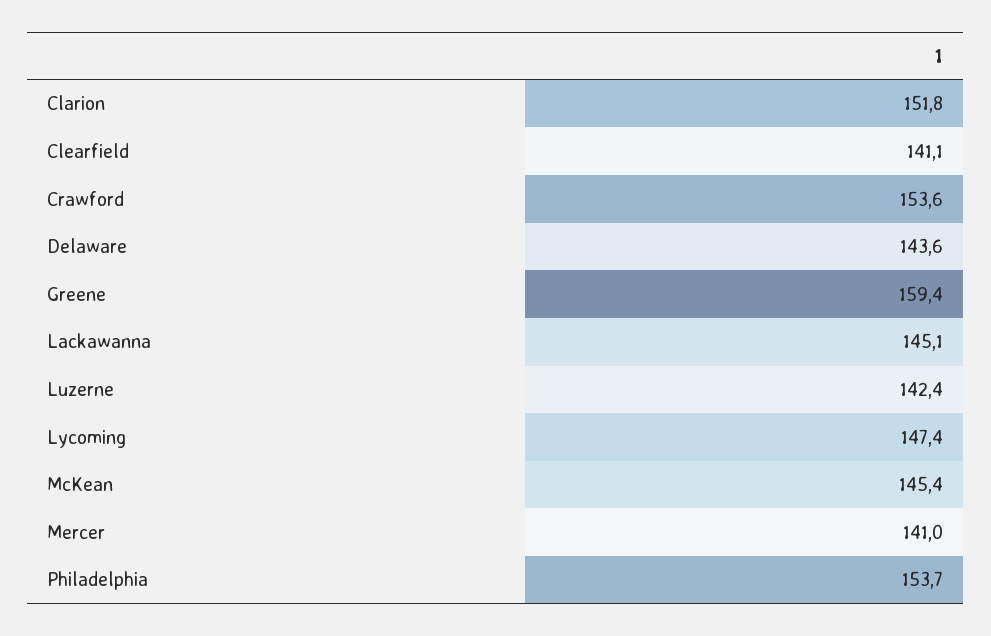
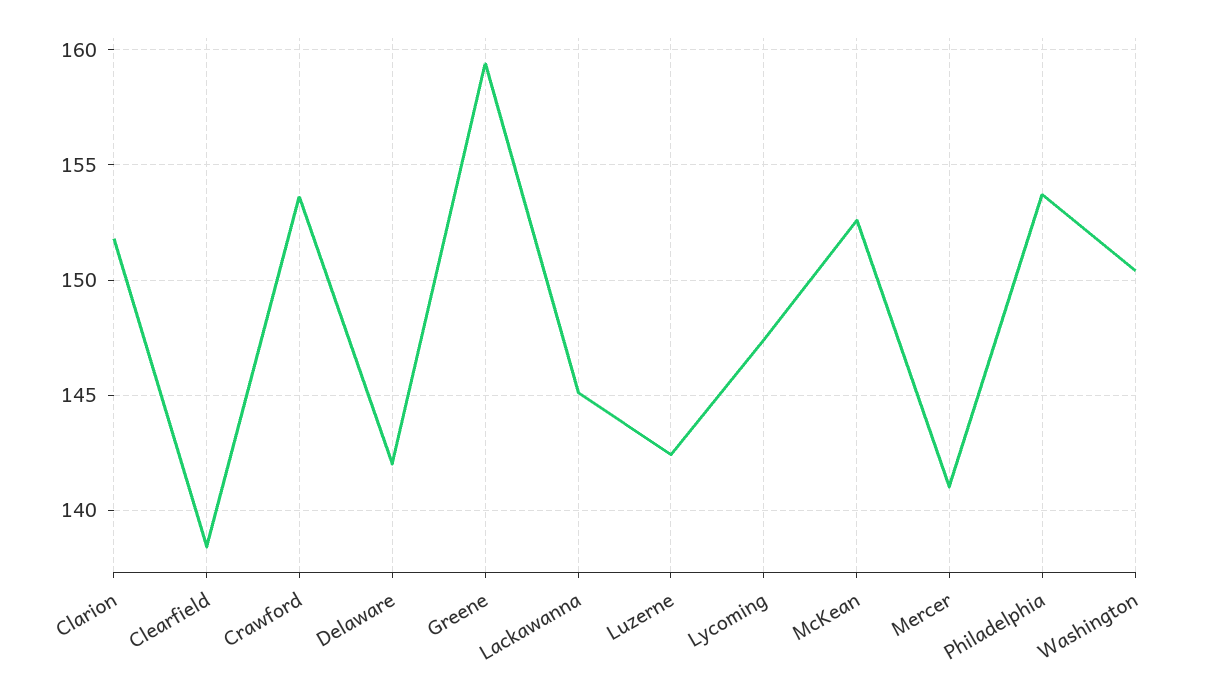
  {
    "Clarion": 151.8,
-   "Clearfield": 141.1,
+   "Clearfield": 138.5,
    "Crawford": 153.6,
-   "Delaware": 143.6,
+   "Delaware": 142,
    "Greene": 159.4,
    "Lackawanna": 145.1,
    "Luzerne": 142.4,
    "Lycoming": 147.4,
-   "McKean": 145.4,
+   "McKean": 152.5,
    "Mercer": 141,
-   "Philadelphia": 153.7
+   "Philadelphia": 153.7,
+   "Washington": 150.5
  }

